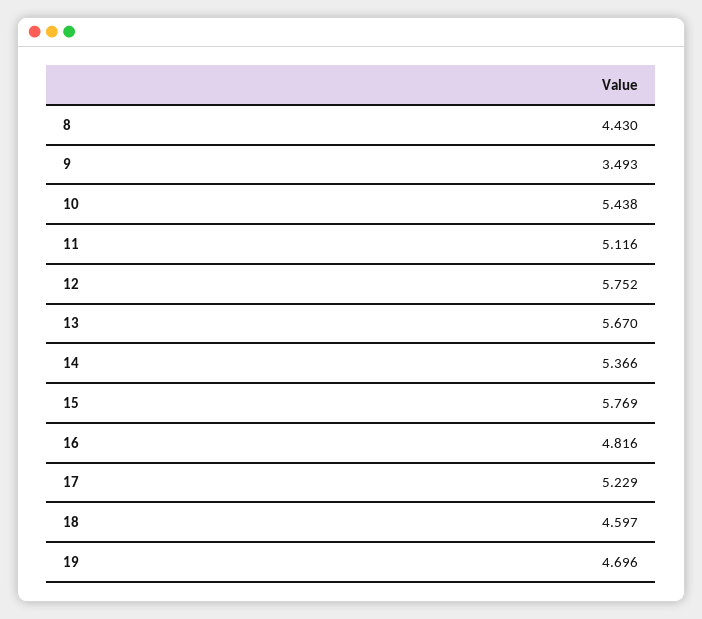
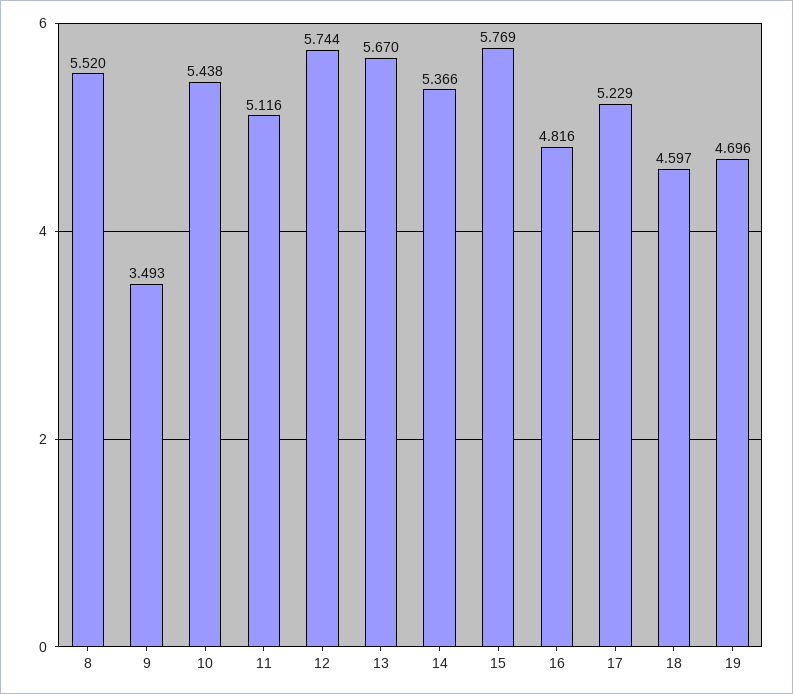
  {
-   "8": 4.43,
+   "8": 5.52,
    "9": 3.493,
    "10": 5.438,
    "11": 5.116,
-   "12": 5.752,
+   "12": 5.744,
    "13": 5.67,
    "14": 5.366,
    "15": 5.769,
    "16": 4.816,
    "17": 5.229,
    "18": 4.597,
    "19": 4.696
  }

